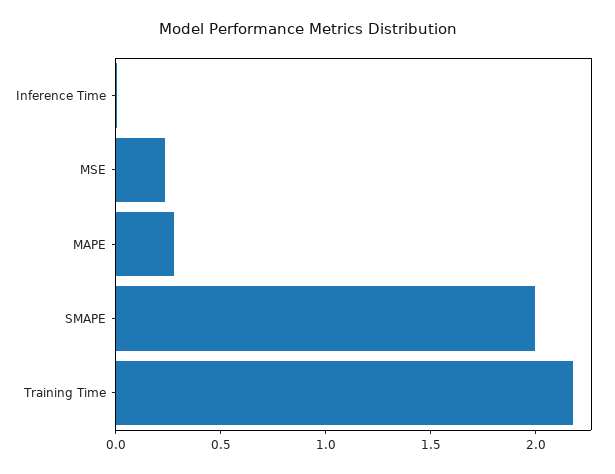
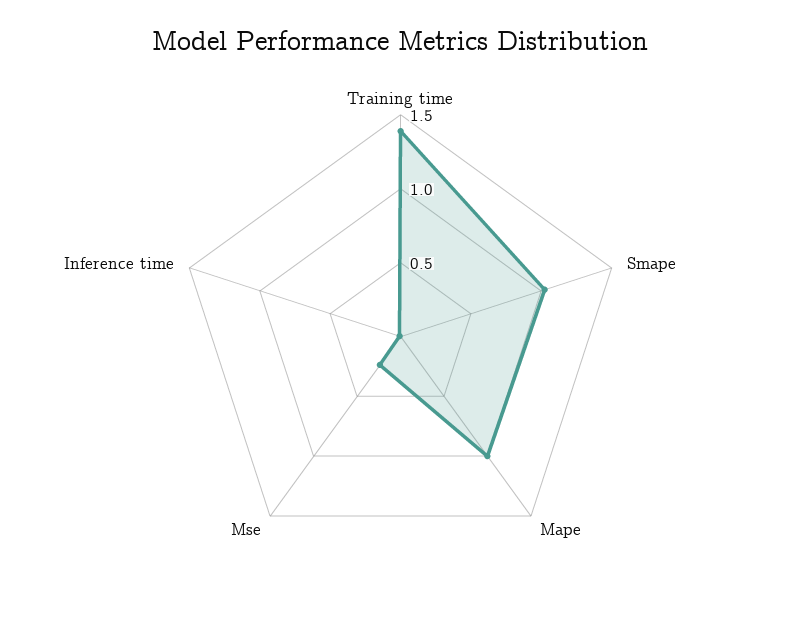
  {
    "Inference Time": 0,
    "MSE": 0.2,
-   "MAPE": 0.3,
+   "MAPE": 1,
-   "SMAPE": 2,
+   "SMAPE": 1,
-   "Training Time": 2.2
+   "Training Time": 1.4
  }

